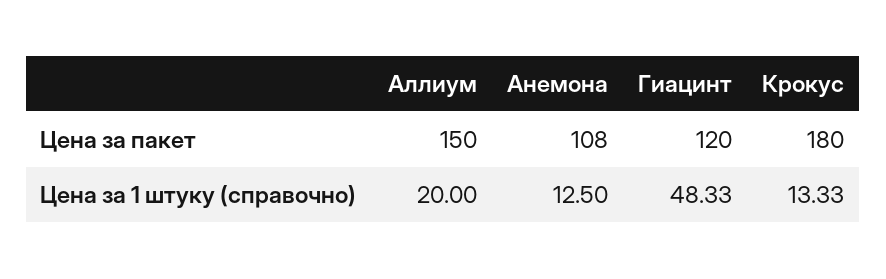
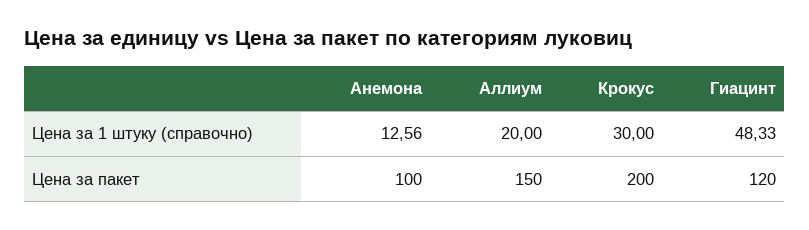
  {
    "Аллиум": {
      "Цена за пакет": 150,
      "Цена за 1 штуку (справочно)": 20
    },
    "Анемона": {
-     "Цена за пакет": 108,
+     "Цена за пакет": 100,
-     "Цена за 1 штуку (справочно)": 12.5
+     "Цена за 1 штуку (справочно)": 12.56
    },
    "Гиацинт": {
      "Цена за пакет": 120,
      "Цена за 1 штуку (справочно)": 48.33
    },
    "Крокус": {
-     "Цена за пакет": 180,
+     "Цена за пакет": 200,
-     "Цена за 1 штуку (справочно)": 13.33
+     "Цена за 1 штуку (справочно)": 30
    }
  }

